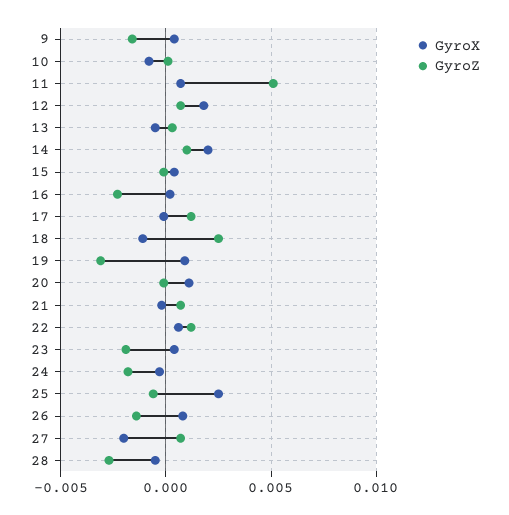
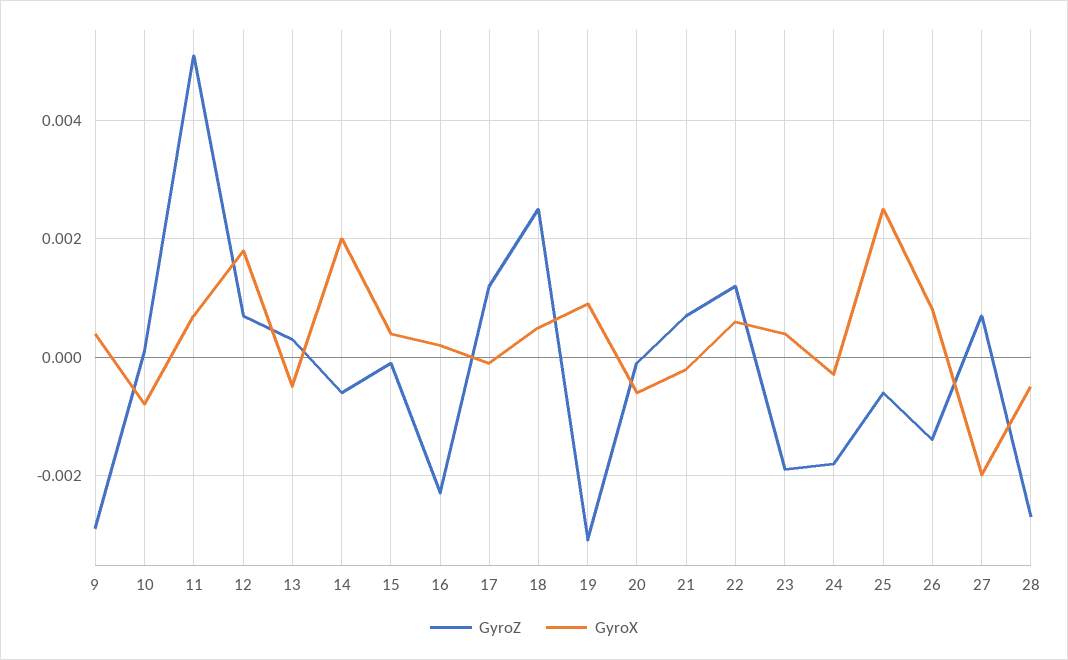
  {
    "GyroX": {
      "9": 0.0005,
      "10": -0.001,
      "11": 0.0005,
      "12": 0.002,
      "13": -0.0005,
      "14": 0.002,
      "15": 0.0005,
      "16": 0,
      "17": 0,
-     "18": -0.001,
+     "18": 0.0005,
      "19": 0.001,
-     "20": 0.001,
+     "20": -0.0005,
      "21": 0,
      "22": 0.0005,
      "23": 0.0005,
      "24": -0.0005,
      "25": 0.0025,
      "26": 0.001,
      "27": -0.002,
      "28": -0.0005
    },
    "GyroZ": {
-     "9": -0.0015,
+     "9": -0.003,
      "10": 0,
      "11": 0.005,
      "12": 0.0005,
      "13": 0.0005,
-     "14": 0.001,
+     "14": -0.0005,
      "15": 0,
      "16": -0.0025,
      "17": 0.001,
      "18": 0.0025,
      "19": -0.003,
      "20": 0,
      "21": 0.0005,
      "22": 0.001,
      "23": -0.002,
      "24": -0.002,
      "25": -0.0005,
      "26": -0.0015,
      "27": 0.0005,
      "28": -0.0025
    }
  }

